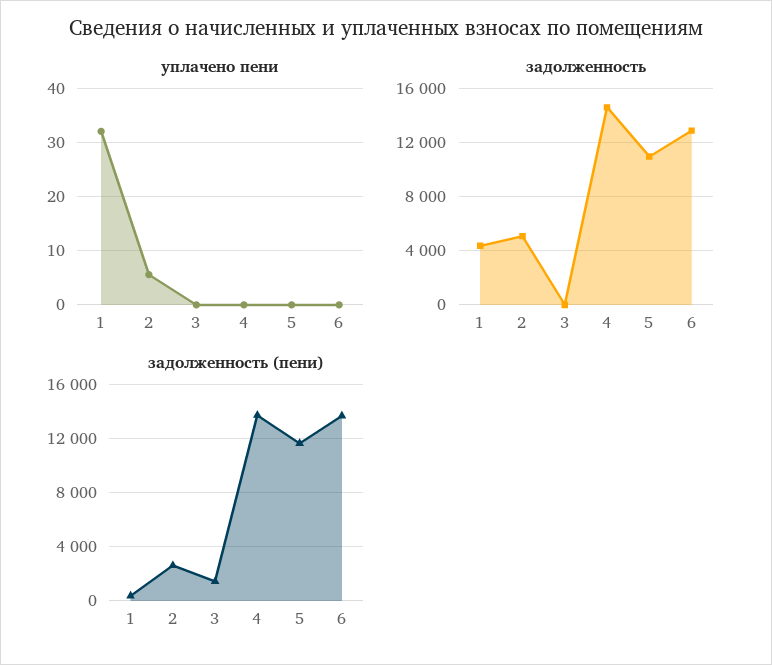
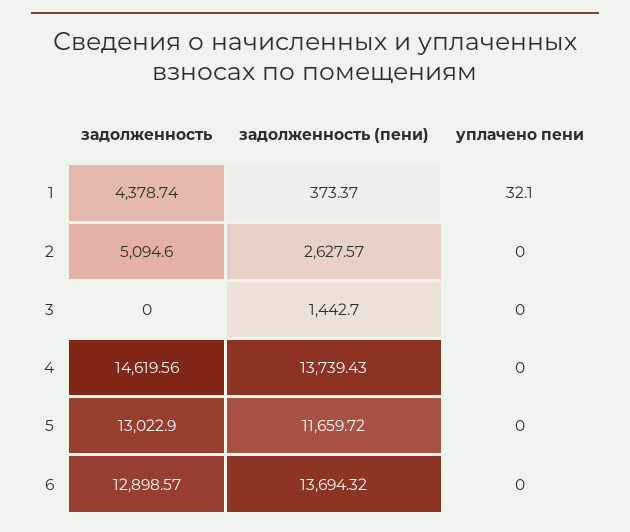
  {
    "уплачено пени": {
      "1": 32.1,
-     "2": 6,
+     "2": 0,
      "3": 0,
      "4": 0,
      "5": 0,
      "6": 0
    },
    "задолженность": {
      "1": 4378.74,
      "2": 5094.6,
      "3": 0,
      "4": 14619.56,
-     "5": 11000,
+     "5": 13022.9,
      "6": 12898.57
    },
    "задолженность (пени)": {
      "1": 373.37,
      "2": 2627.57,
      "3": 1442.7,
      "4": 13739.43,
      "5": 11659.72,
      "6": 13694.32
    }
  }

